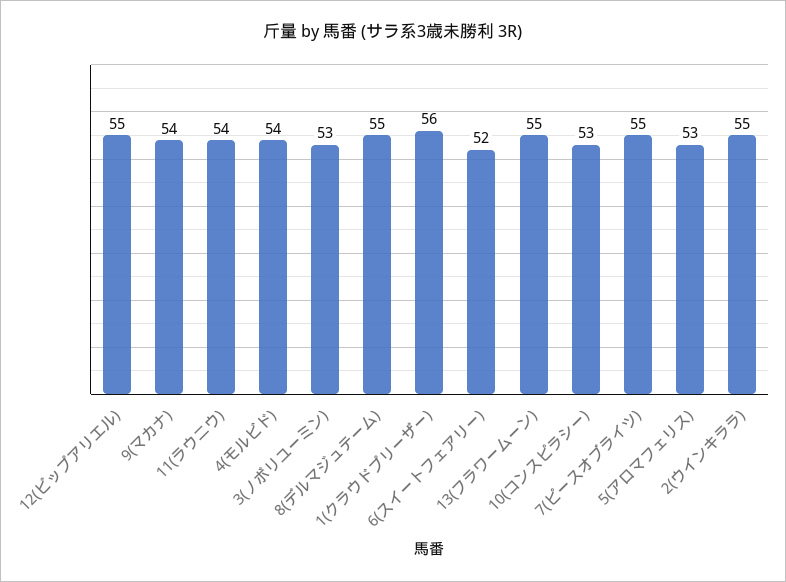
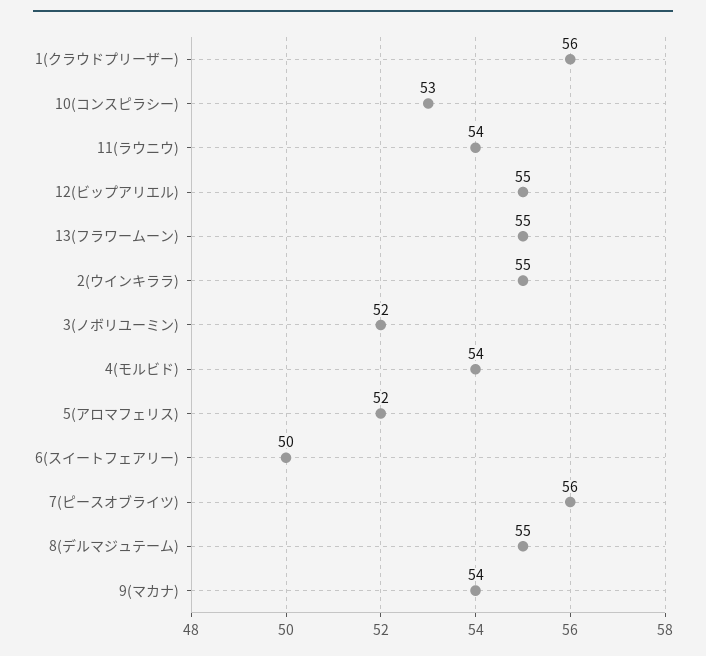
  {
    "12(ビップアリエル)": 55,
    "9(マカナ)": 54,
    "11(ラウニウ)": 54,
    "4(モルビド)": 54,
-   "3(ノボリユーミン)": 53,
+   "3(ノボリユーミン)": 52,
    "8(デルマジュテーム)": 55,
    "1(クラウドプリーザー)": 56,
-   "6(スイートフェアリー)": 52,
+   "6(スイートフェアリー)": 50,
    "13(フラワームーン)": 55,
    "10(コンスピラシー)": 53,
-   "7(ピースオブライツ)": 55,
+   "7(ピースオブライツ)": 56,
-   "5(アロマフェリス)": 53,
+   "5(アロマフェリス)": 52,
    "2(ウインキララ)": 55
  }

